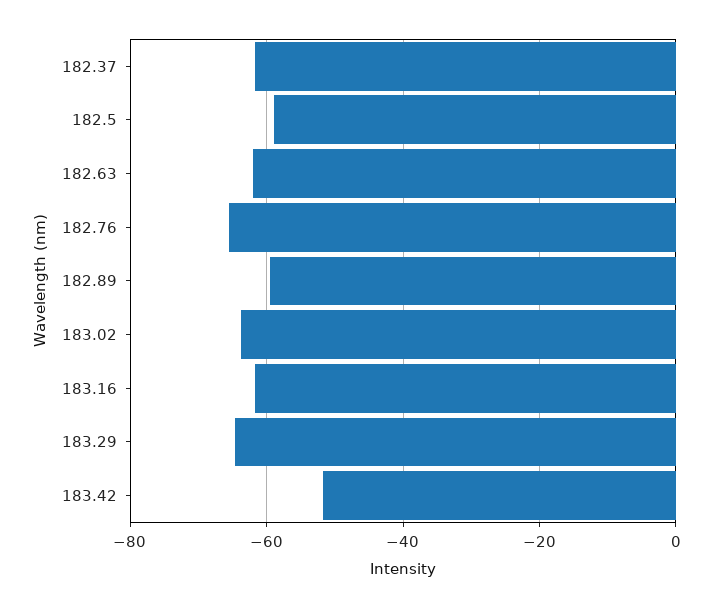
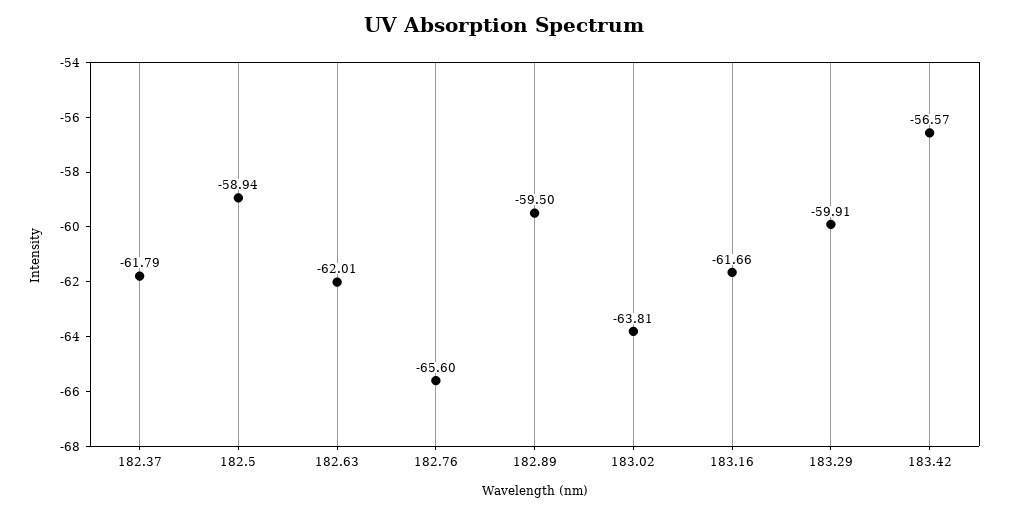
  {
    "182.37": -61.79,
    "182.5": -58.94,
    "182.63": -62.01,
    "182.76": -65.6,
    "182.89": -59.5,
    "183.02": -63.81,
    "183.16": -61.66,
-   "183.29": -64,
+   "183.29": -59.91,
-   "183.42": -52
+   "183.42": -56.57
  }

